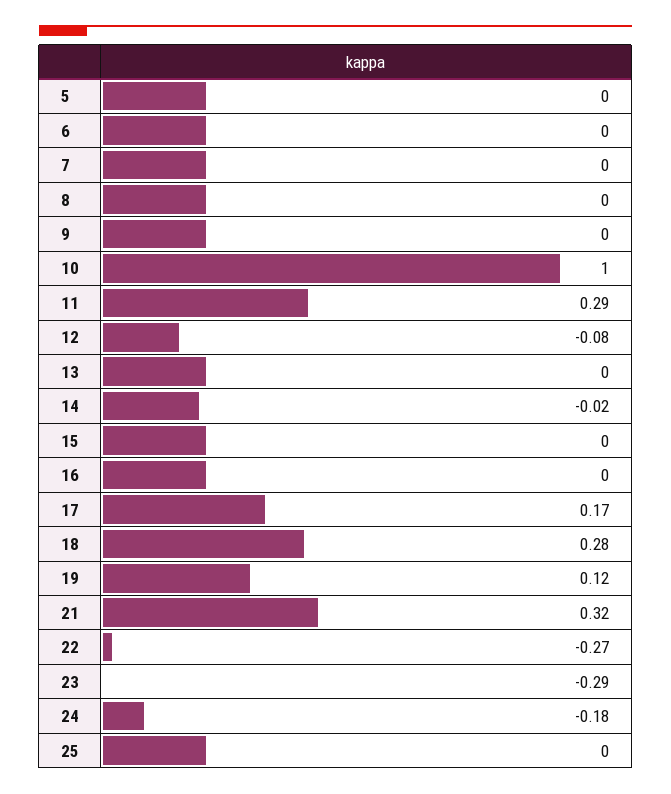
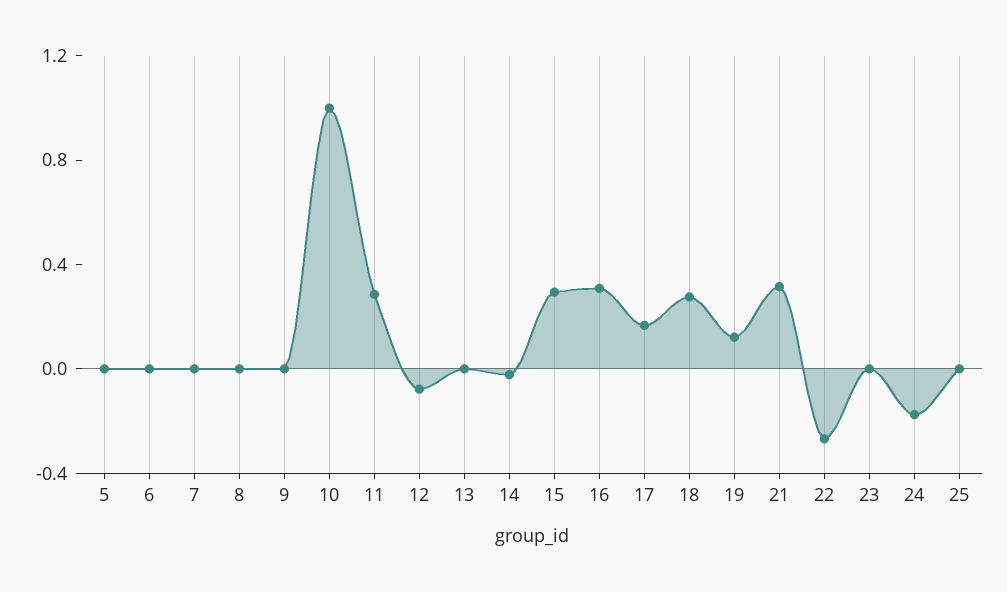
  {
    "5": 0,
    "6": 0,
    "7": 0,
    "8": 0,
    "9": 0,
    "10": 1,
    "11": 0.29,
    "12": -0.08,
    "13": 0,
    "14": -0.02,
-   "15": 0,
+   "15": 0.3,
-   "16": 0,
+   "16": 0.3,
    "17": 0.17,
    "18": 0.28,
    "19": 0.12,
    "21": 0.32,
    "22": -0.27,
-   "23": -0.29,
+   "23": 0,
    "24": -0.18,
    "25": 0
  }

